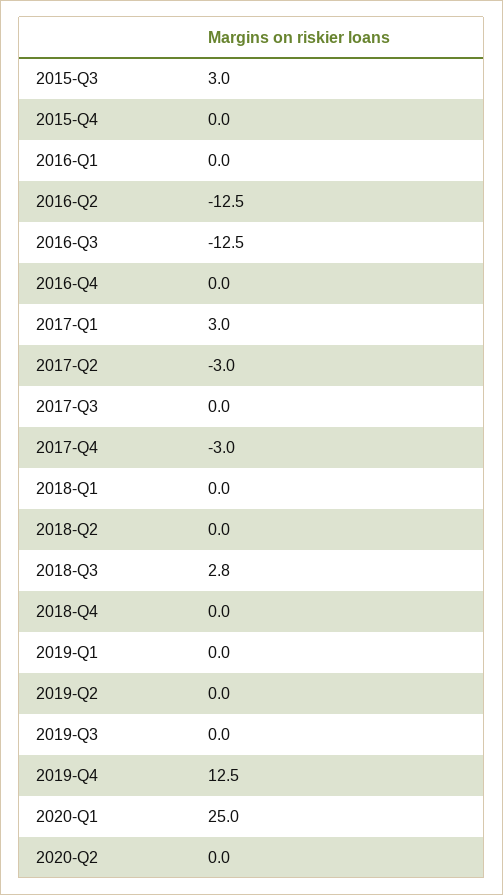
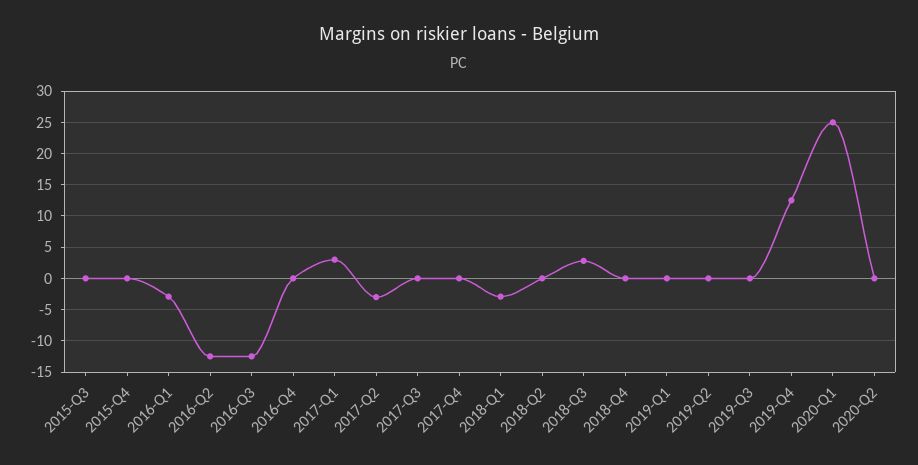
  {
-   "2015-Q3": 3,
+   "2015-Q3": 0,
    "2015-Q4": 0,
-   "2016-Q1": 0,
+   "2016-Q1": -3,
    "2016-Q2": -12.5,
    "2016-Q3": -12.5,
    "2016-Q4": 0,
    "2017-Q1": 3,
    "2017-Q2": -3,
    "2017-Q3": 0,
-   "2017-Q4": -3,
+   "2017-Q4": 0,
-   "2018-Q1": 0,
+   "2018-Q1": -3,
    "2018-Q2": 0,
    "2018-Q3": 2.8,
    "2018-Q4": 0,
    "2019-Q1": 0,
    "2019-Q2": 0,
    "2019-Q3": 0,
    "2019-Q4": 12.5,
    "2020-Q1": 25,
    "2020-Q2": 0
  }

